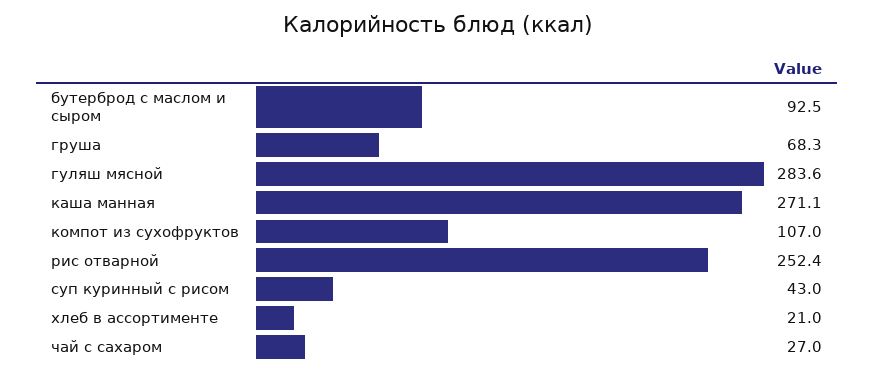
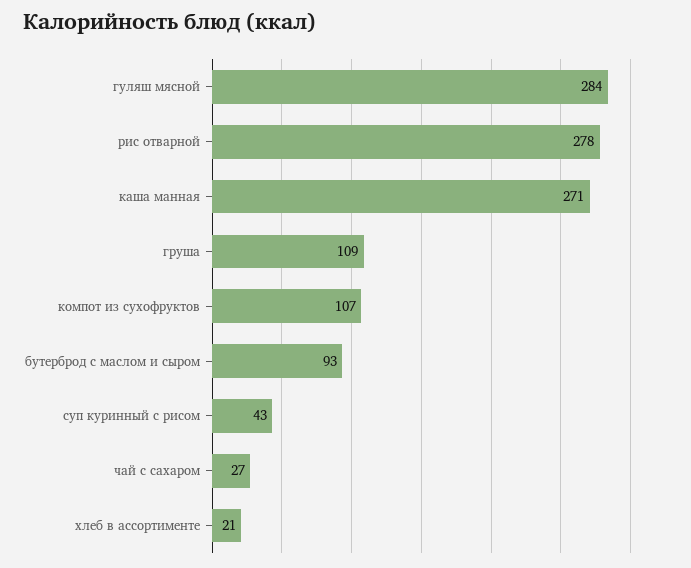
  {
    "бутерброд с маслом и сыром": 92.5,
-   "груша": 68.3,
+   "груша": 109,
    "гуляш мясной": 283.6,
    "каша манная": 271.1,
    "компот из сухофруктов": 107,
-   "рис отварной": 252.4,
+   "рис отварной": 278,
    "суп куринный с рисом": 43,
    "хлеб в ассортименте": 21,
    "чай с сахаром": 27
  }

